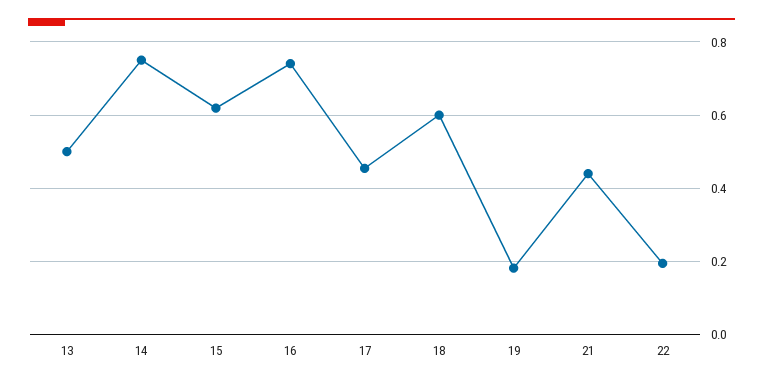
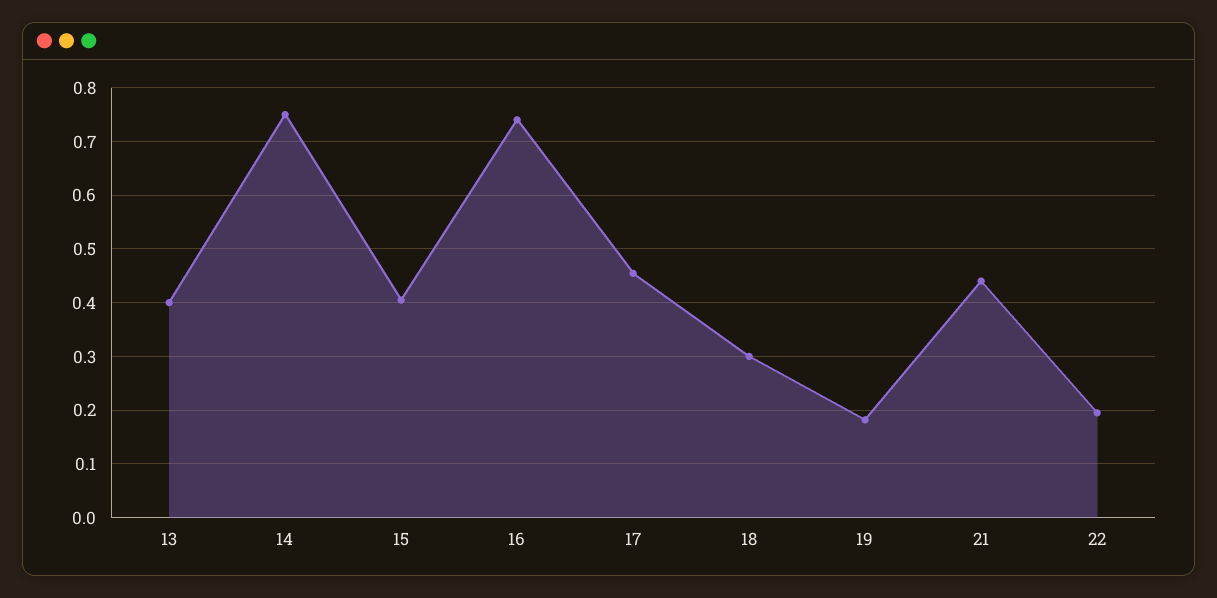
  {
-   "13": 0.5,
+   "13": 0.4,
    "14": 0.76,
-   "15": 0.62,
+   "15": 0.4,
    "16": 0.74,
    "17": 0.46,
-   "18": 0.6,
+   "18": 0.3,
    "19": 0.18,
    "21": 0.44,
    "22": 0.2
  }

